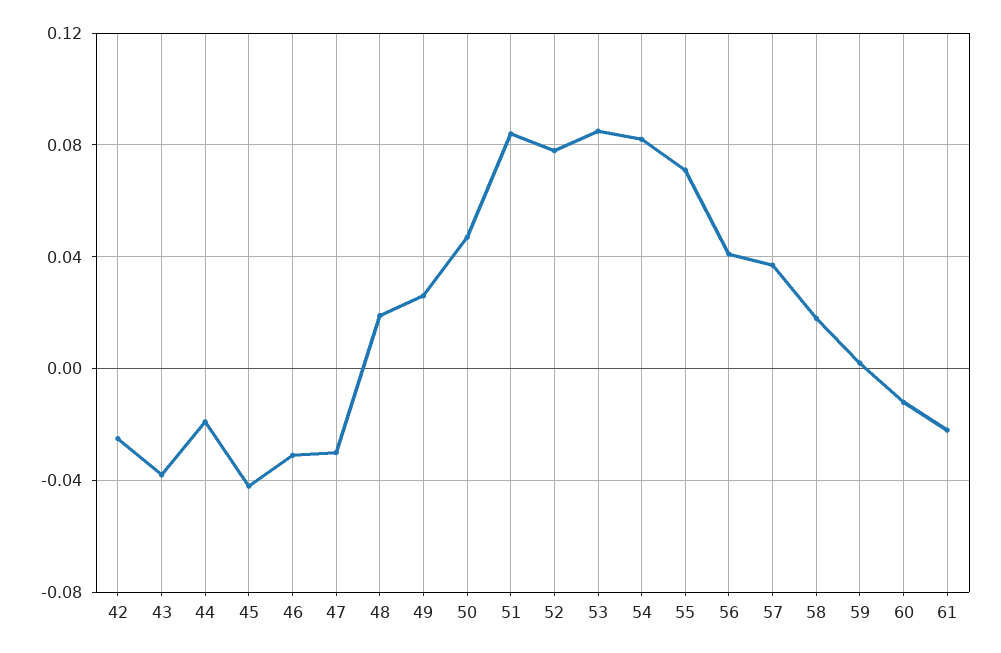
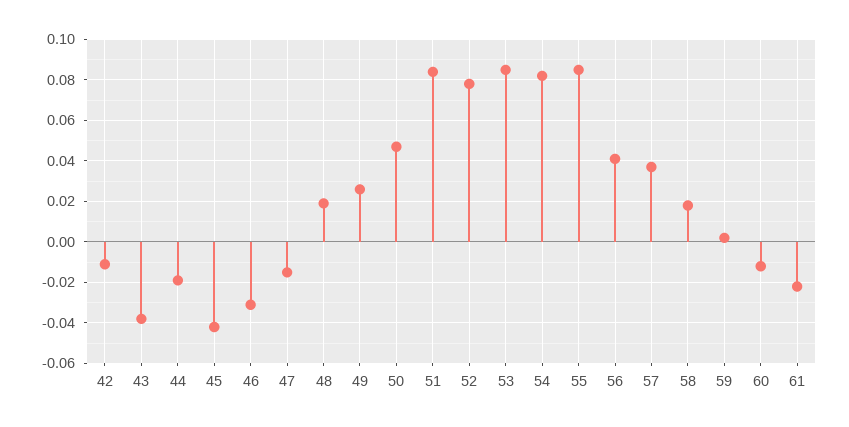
  {
-   "42": -0.025,
+   "42": -0.01,
    "43": -0.04,
    "44": -0.02,
    "45": -0.04,
    "46": -0.03,
-   "47": -0.03,
+   "47": -0.015,
    "48": 0.02,
    "49": 0.025,
    "50": 0.045,
    "51": 0.085,
    "52": 0.08,
    "53": 0.085,
    "54": 0.08,
-   "55": 0.07,
+   "55": 0.085,
    "56": 0.04,
    "57": 0.035,
    "58": 0.02,
    "59": 0,
    "60": -0.01,
    "61": -0.02
  }

